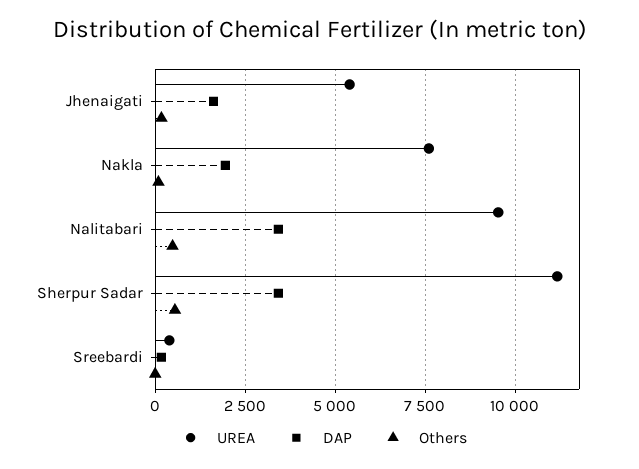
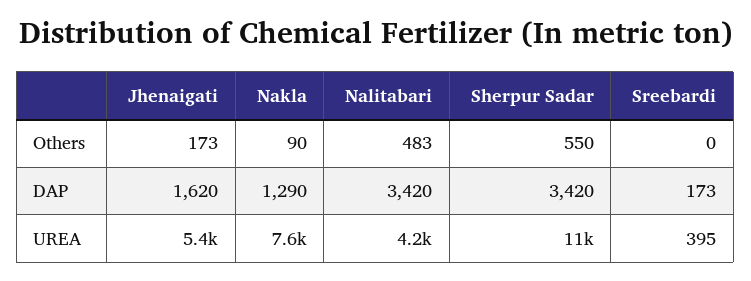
  {
    "UREA": {
      "Jhenaigati": 5400,
      "Nakla": 7600,
-     "Nalitabari": 9500,
+     "Nalitabari": 4200,
      "Sherpur Sadar": 11000,
      "Sreebardi": 395
    },
    "DAP": {
      "Jhenaigati": 1620,
-     "Nakla": 2000,
+     "Nakla": 1290,
      "Nalitabari": 3420,
      "Sherpur Sadar": 3420,
      "Sreebardi": 173
    },
    "Others": {
      "Jhenaigati": 173,
      "Nakla": 90,
      "Nalitabari": 483,
      "Sherpur Sadar": 550,
      "Sreebardi": 0
    }
  }

